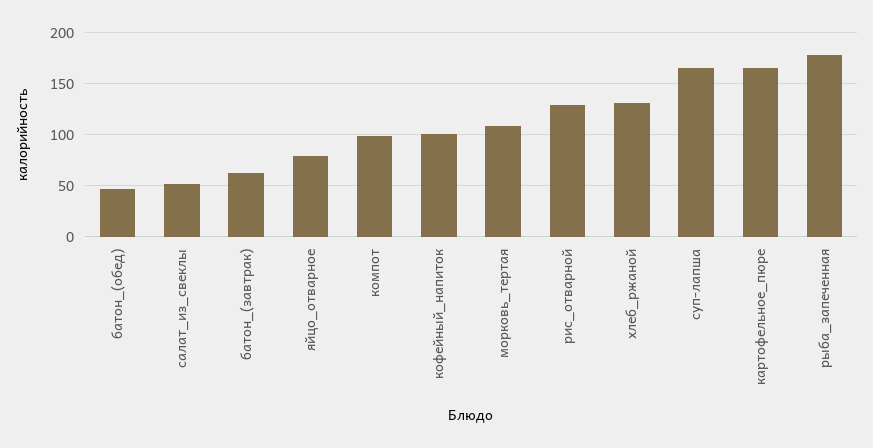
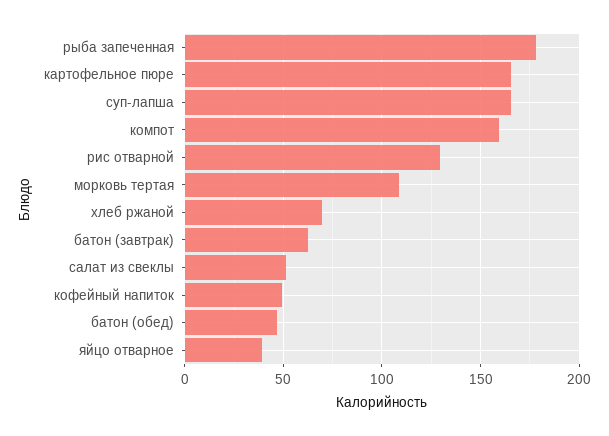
  {
    "батон_(обед)": 45,
    "салат_из_свеклы": 50,
    "батон_(завтрак)": 65,
-   "яйцо_отварное": 80,
+   "яйцо_отварное": 40,
-   "компот": 100,
+   "компот": 160,
-   "кофейный_напиток": 100,
+   "кофейный_напиток": 50,
    "морковь_тертая": 110,
    "рис_отварной": 130,
-   "хлеб_ржаной": 130,
+   "хлеб_ржаной": 70,
    "суп-лапша": 165,
    "картофельное_пюре": 165,
    "рыба_запеченная": 180
  }

